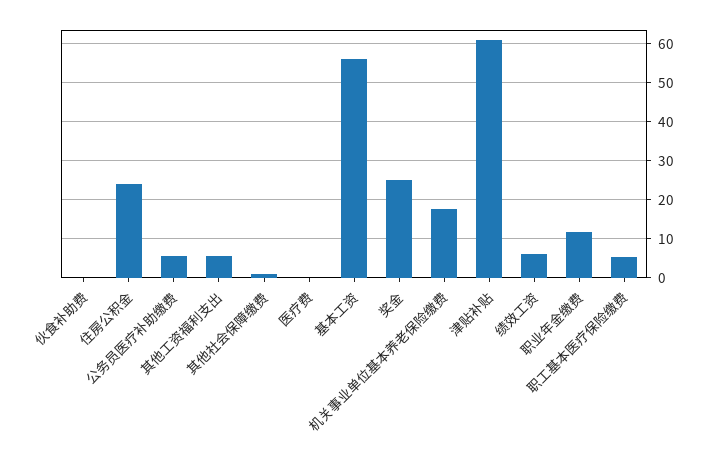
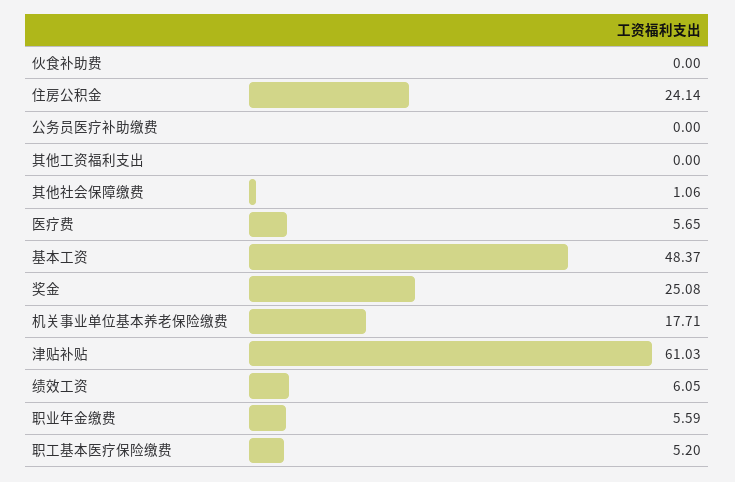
  {
    "伙食补助费": 0,
    "住房公积金": 24.14,
-   "公务员医疗补助缴费": 6,
+   "公务员医疗补助缴费": 0,
-   "其他工资福利支出": 6,
+   "其他工资福利支出": 0,
    "其他社会保障缴费": 1.06,
-   "医疗费": 0,
+   "医疗费": 5.65,
-   "基本工资": 56,
+   "基本工资": 48.37,
    "奖金": 25.08,
    "机关事业单位基本养老保险缴费": 17.71,
    "津贴补贴": 61.03,
    "绩效工资": 6.05,
-   "职业年金缴费": 12,
+   "职业年金缴费": 5.59,
    "职工基本医疗保险缴费": 5.2
  }

